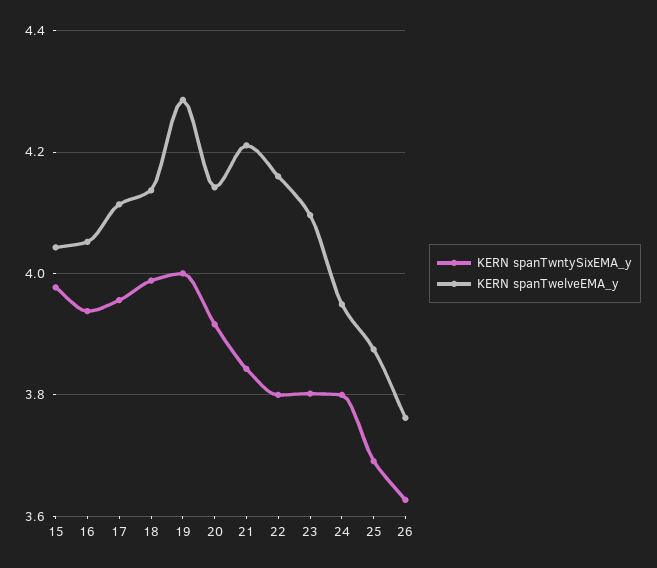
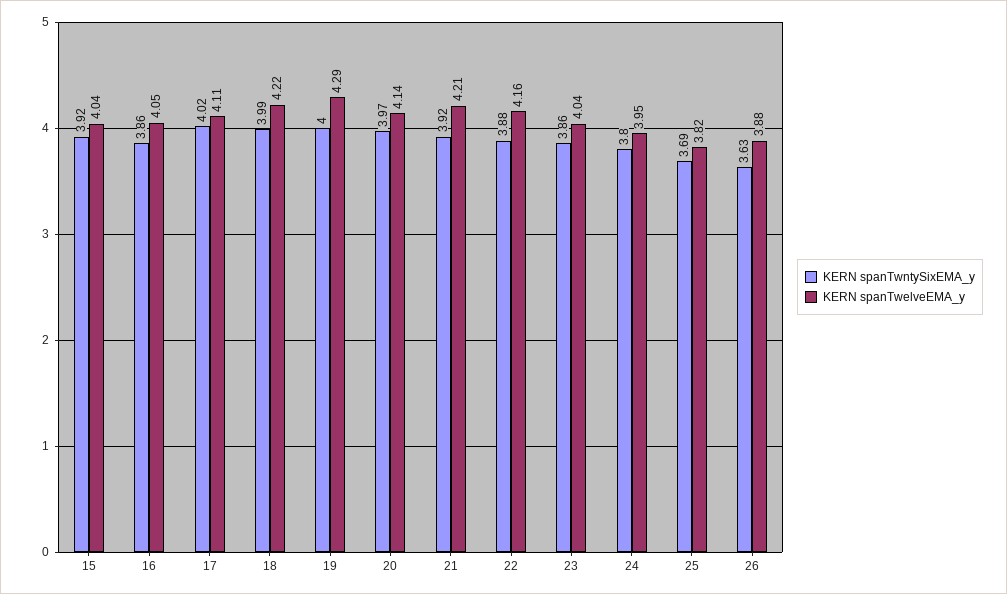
  {
    "KERN spanTwntySixEMA_y": {
-     "15": 3.98,
+     "15": 3.92,
-     "16": 3.94,
+     "16": 3.86,
-     "17": 3.96,
+     "17": 4.02,
      "18": 3.99,
      "19": 4,
-     "20": 3.92,
+     "20": 3.97,
-     "21": 3.84,
+     "21": 3.92,
-     "22": 3.8,
+     "22": 3.88,
-     "23": 3.8,
+     "23": 3.86,
      "24": 3.8,
      "25": 3.69,
      "26": 3.63
    },
    "KERN spanTwelveEMA_y": {
      "15": 4.04,
      "16": 4.05,
      "17": 4.11,
-     "18": 4.14,
+     "18": 4.22,
      "19": 4.29,
      "20": 4.14,
      "21": 4.21,
      "22": 4.16,
-     "23": 4.1,
+     "23": 4.04,
      "24": 3.95,
-     "25": 3.88,
+     "25": 3.82,
-     "26": 3.76
+     "26": 3.88
    }
  }

